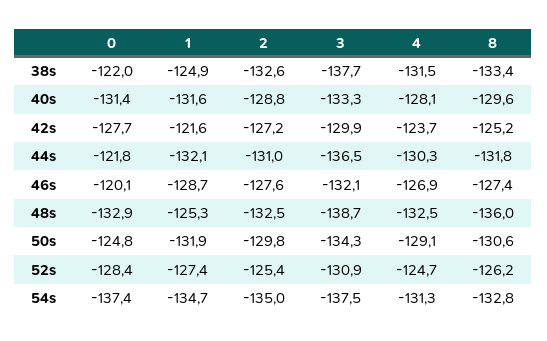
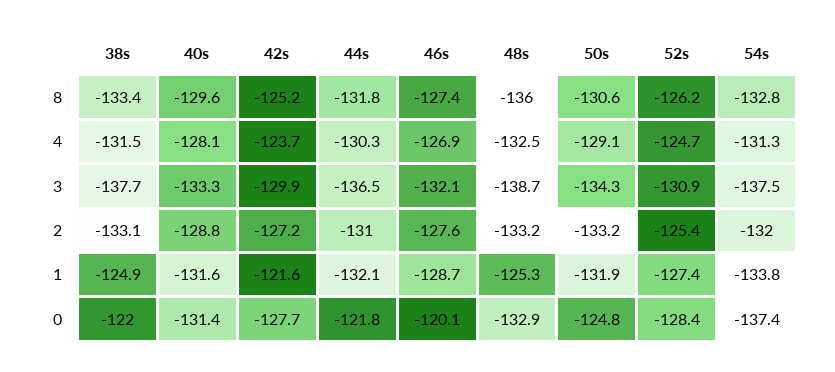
  {
    "0": {
      "38s": -122,
      "40s": -131.4,
      "42s": -127.7,
      "44s": -121.8,
      "46s": -120.1,
      "48s": -132.9,
      "50s": -124.8,
      "52s": -128.4,
      "54s": -137.4
    },
    "1": {
      "38s": -124.9,
      "40s": -131.6,
      "42s": -121.6,
      "44s": -132.1,
      "46s": -128.7,
      "48s": -125.3,
      "50s": -131.9,
      "52s": -127.4,
-     "54s": -134.7
+     "54s": -133.8
    },
    "2": {
-     "38s": -132.6,
+     "38s": -133.1,
      "40s": -128.8,
      "42s": -127.2,
      "44s": -131,
      "46s": -127.6,
-     "48s": -132.5,
+     "48s": -133.2,
-     "50s": -129.8,
+     "50s": -133.2,
      "52s": -125.4,
-     "54s": -135
+     "54s": -132
    },
    "3": {
      "38s": -137.7,
      "40s": -133.3,
      "42s": -129.9,
      "44s": -136.5,
      "46s": -132.1,
      "48s": -138.7,
      "50s": -134.3,
      "52s": -130.9,
      "54s": -137.5
    },
    "4": {
      "38s": -131.5,
      "40s": -128.1,
      "42s": -123.7,
      "44s": -130.3,
      "46s": -126.9,
      "48s": -132.5,
      "50s": -129.1,
      "52s": -124.7,
      "54s": -131.3
    },
    "8": {
      "38s": -133.4,
      "40s": -129.6,
      "42s": -125.2,
      "44s": -131.8,
      "46s": -127.4,
      "48s": -136,
      "50s": -130.6,
      "52s": -126.2,
      "54s": -132.8
    }
  }

